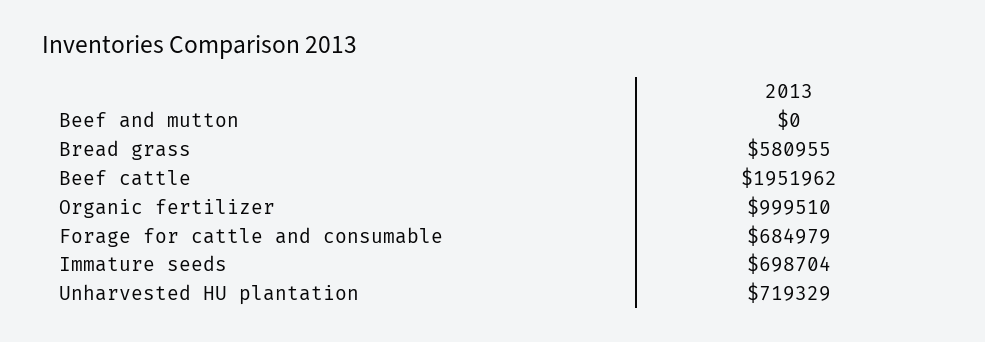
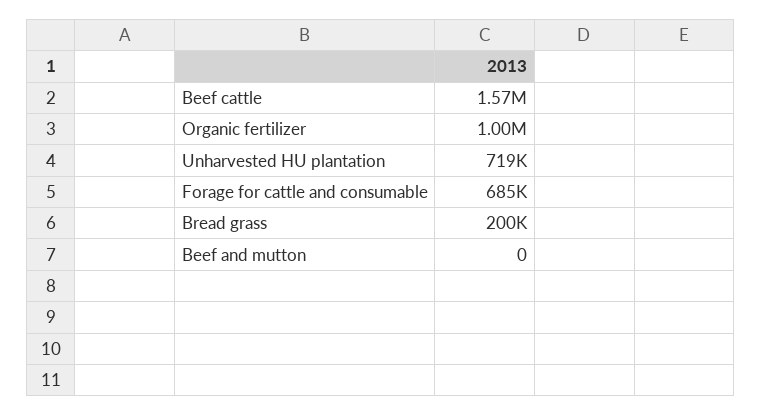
  {
    "Beef and mutton": 0,
-   "Bread grass": 580955,
+   "Bread grass": 200000,
-   "Beef cattle": 1951962,
+   "Beef cattle": 1570000,
    "Organic fertilizer": 999510,
    "Forage for cattle and consumable": 684979,
-   "Immature seeds": 698704,
    "Unharvested HU plantation": 719329
  }

